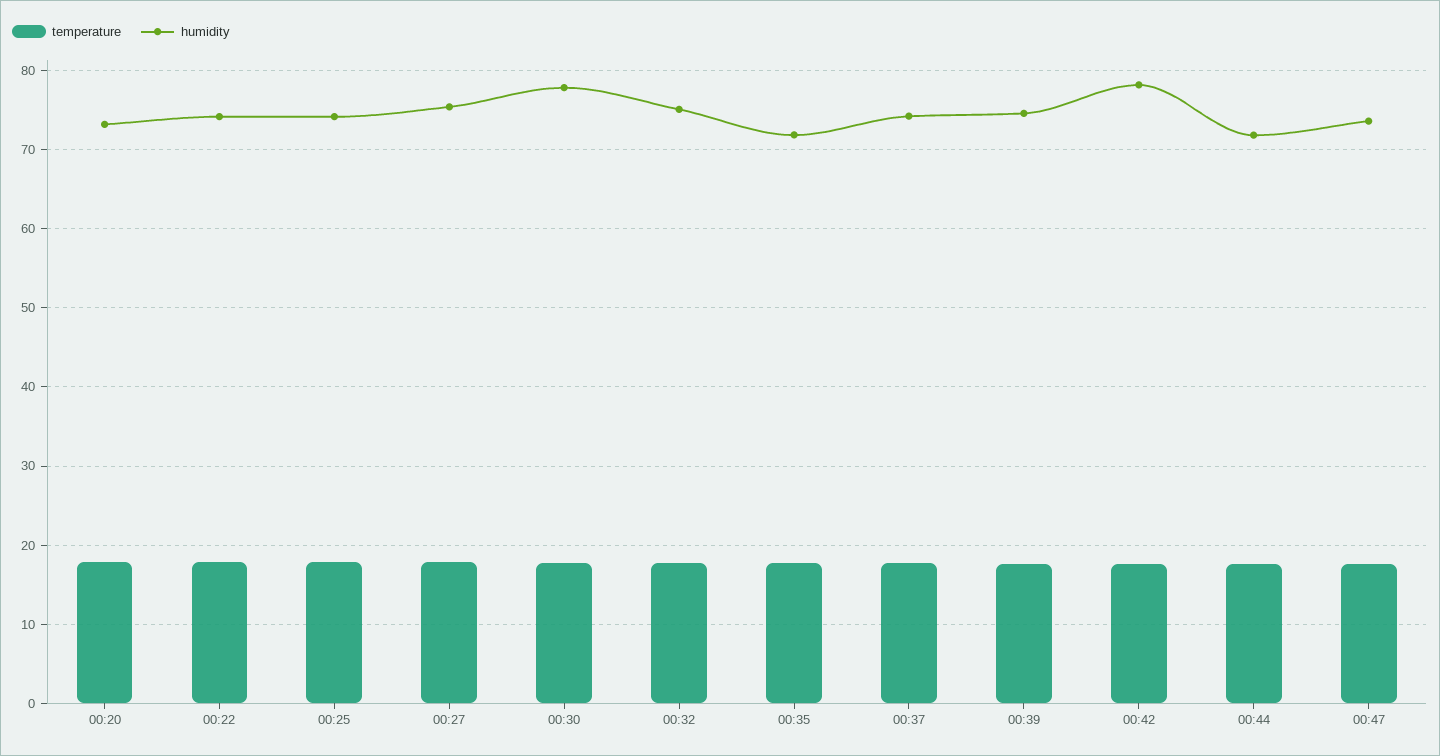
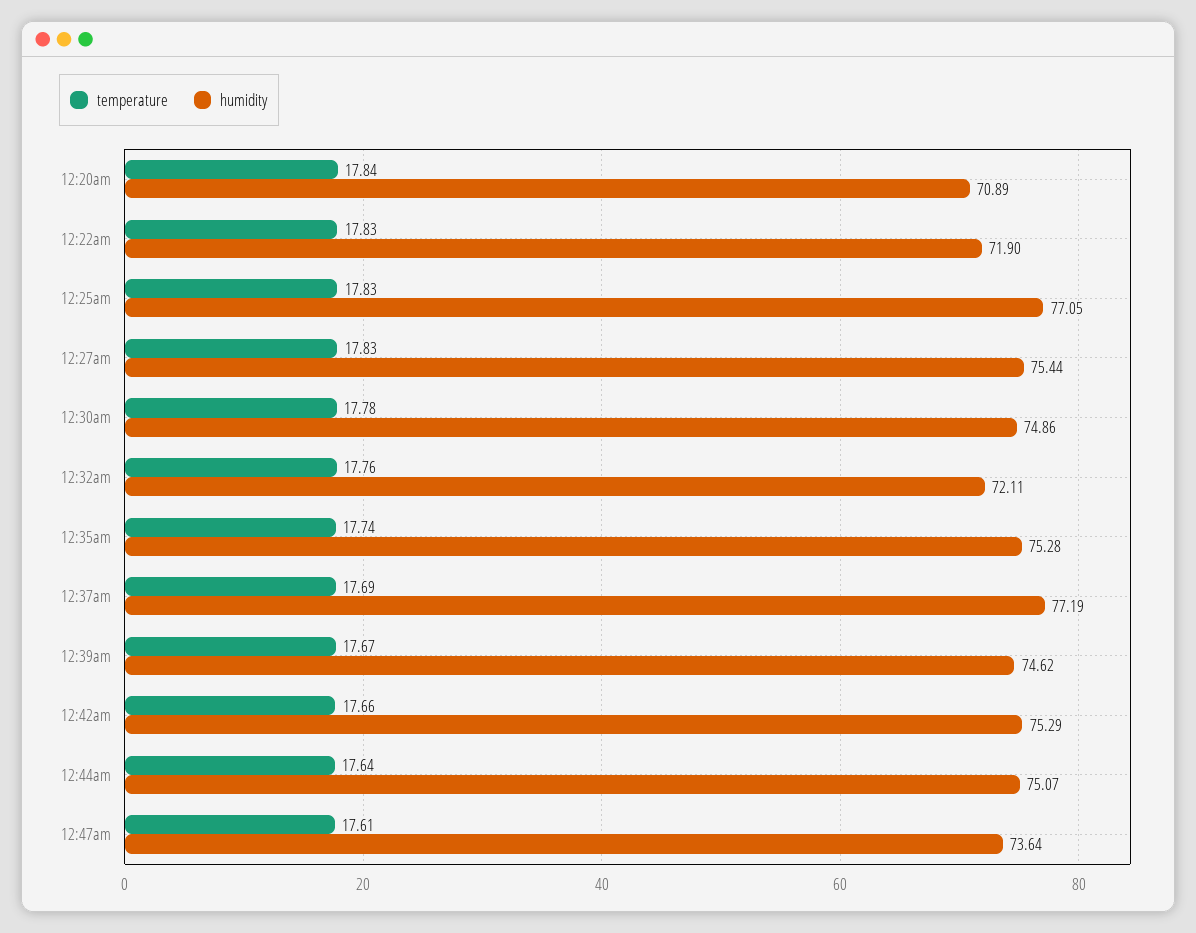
  {
    "temperature": {
      "00:20": 17.84,
      "00:22": 17.83,
      "00:25": 17.83,
      "00:27": 17.83,
      "00:30": 17.78,
      "00:32": 17.76,
      "00:35": 17.74,
      "00:37": 17.69,
      "00:39": 17.67,
      "00:42": 17.66,
      "00:44": 17.64,
      "00:47": 17.61
    },
    "humidity": {
-     "00:20": 73,
+     "00:20": 70.89,
-     "00:22": 74,
+     "00:22": 71.9,
-     "00:25": 74,
+     "00:25": 77.05,
      "00:27": 75.44,
-     "00:30": 78,
+     "00:30": 74.86,
-     "00:32": 75,
+     "00:32": 72.11,
-     "00:35": 72,
+     "00:35": 75.28,
-     "00:37": 74,
+     "00:37": 77.19,
      "00:39": 74.62,
-     "00:42": 78,
+     "00:42": 75.29,
-     "00:44": 72,
+     "00:44": 75.07,
      "00:47": 73.64
    }
  }

